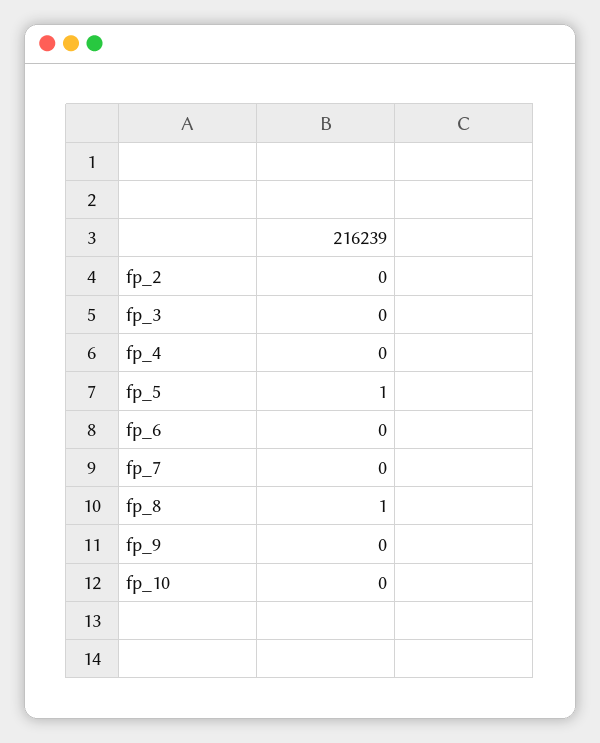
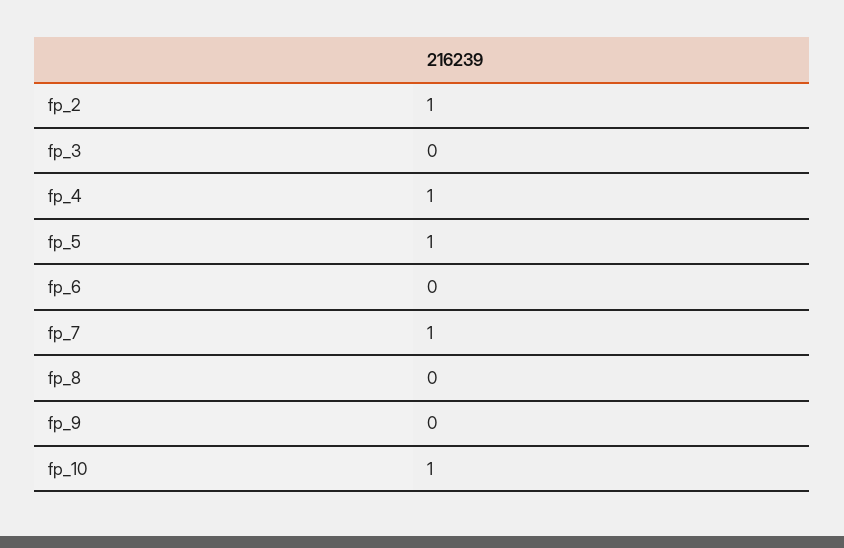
  {
-   "fp_2": 0,
+   "fp_2": 1,
    "fp_3": 0,
-   "fp_4": 0,
+   "fp_4": 1,
    "fp_5": 1,
    "fp_6": 0,
-   "fp_7": 0,
+   "fp_7": 1,
-   "fp_8": 1,
+   "fp_8": 0,
    "fp_9": 0,
-   "fp_10": 0
+   "fp_10": 1
  }

